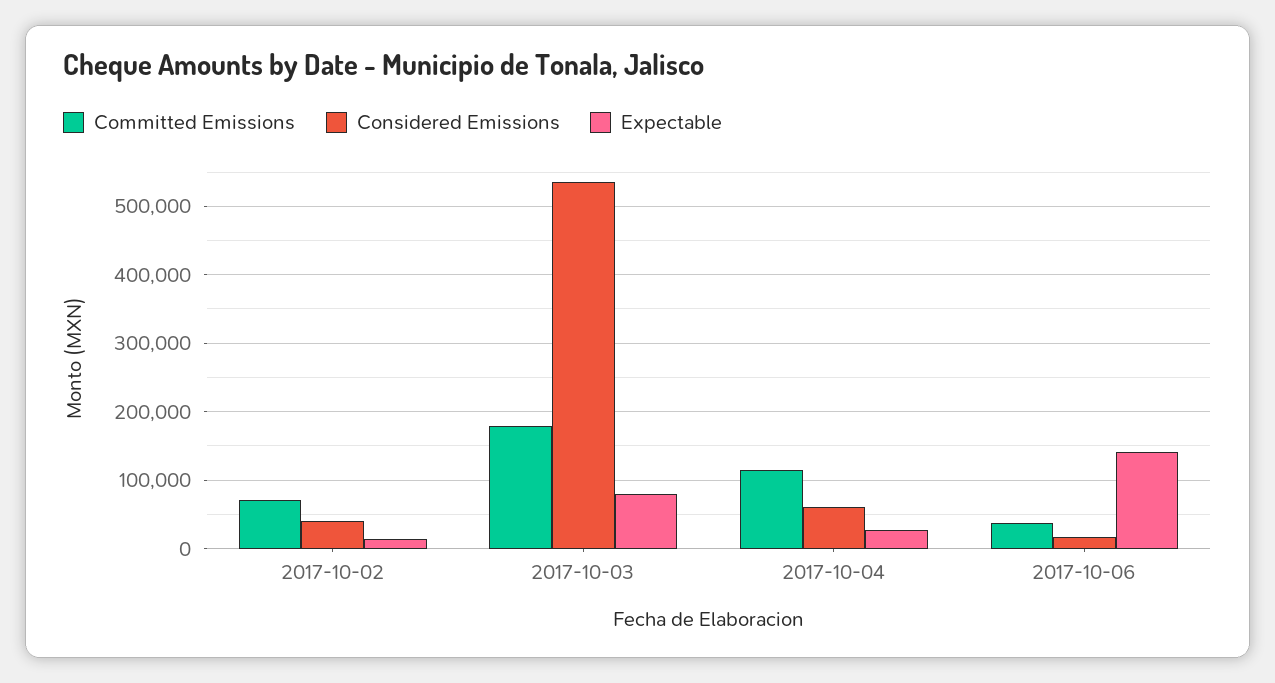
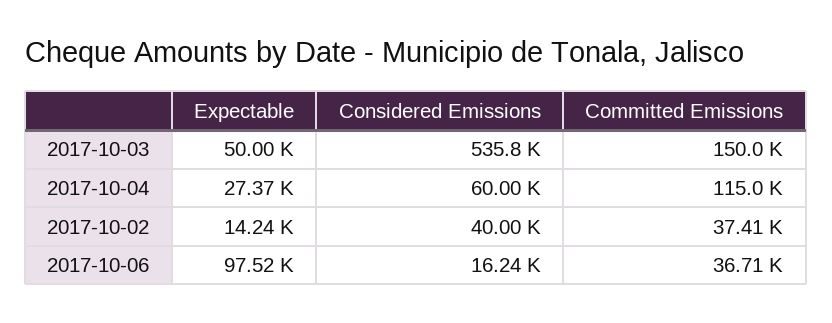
  {
    "Committed Emissions": {
-     "2017-10-02": 70000,
+     "2017-10-02": 37410,
-     "2017-10-03": 180000,
+     "2017-10-03": 150000,
      "2017-10-04": 115000,
      "2017-10-06": 36710
    },
    "Considered Emissions": {
      "2017-10-02": 40000,
      "2017-10-03": 535800,
      "2017-10-04": 60000,
      "2017-10-06": 16240
    },
    "Expectable": {
      "2017-10-02": 14240,
-     "2017-10-03": 80000,
+     "2017-10-03": 50000,
      "2017-10-04": 27370,
-     "2017-10-06": 140000
+     "2017-10-06": 97520
    }
  }

